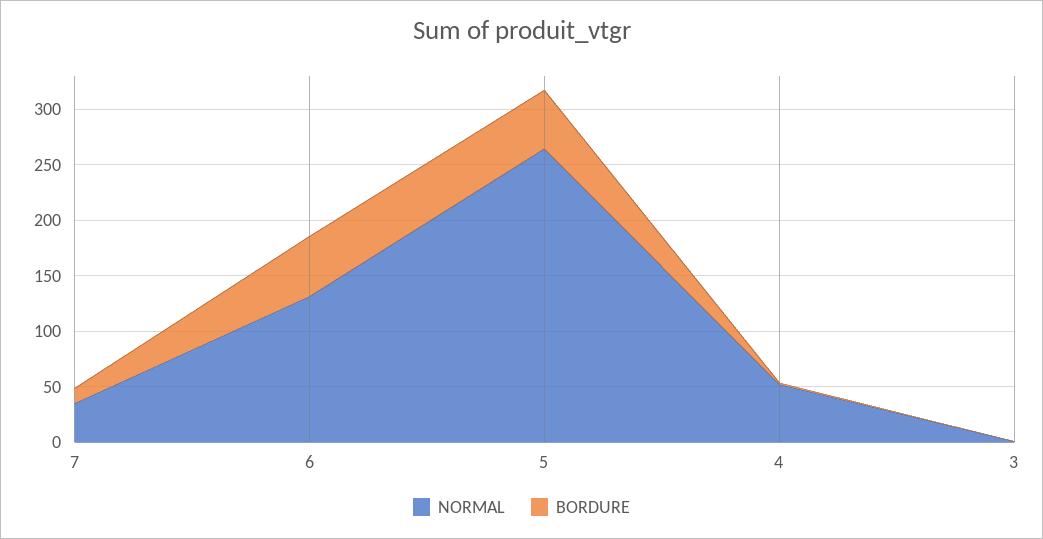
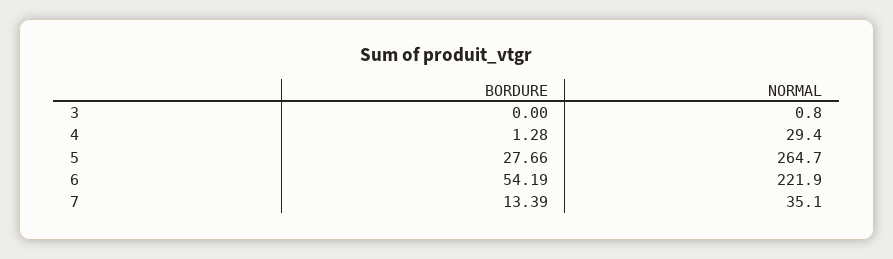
  {
    "NORMAL": {
      "7": 35.1,
-     "6": 130,
+     "6": 221.9,
      "5": 264.7,
-     "4": 50,
+     "4": 29.4,
      "3": 0.8
    },
    "BORDURE": {
      "7": 13.39,
      "6": 54.19,
-     "5": 50,
+     "5": 27.66,
      "4": 1.28,
      "3": 0
    }
  }

